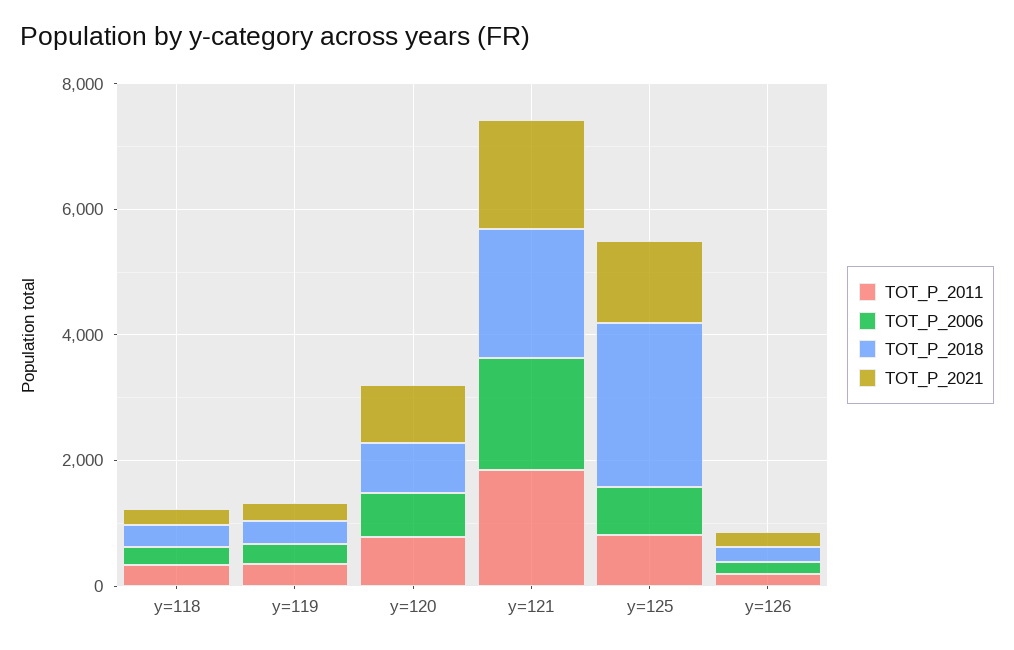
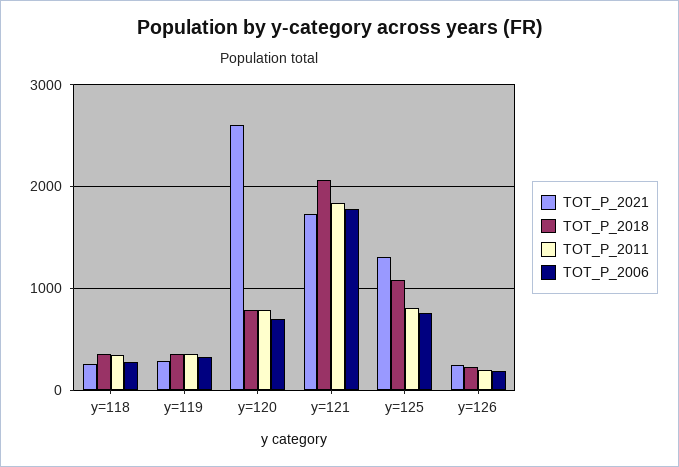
  {
    "TOT_P_2011": {
      "y=118": 300,
      "y=119": 400,
      "y=120": 800,
      "y=121": 1800,
      "y=125": 800,
      "y=126": 200
    },
    "TOT_P_2006": {
      "y=118": 300,
      "y=119": 300,
      "y=120": 700,
      "y=121": 1800,
      "y=125": 800,
      "y=126": 200
    },
    "TOT_P_2018": {
      "y=118": 400,
      "y=119": 400,
      "y=120": 800,
      "y=121": 2100,
-     "y=125": 2500,
+     "y=125": 1100,
      "y=126": 200
    },
    "TOT_P_2021": {
      "y=118": 300,
      "y=119": 300,
-     "y=120": 1000,
+     "y=120": 2600,
      "y=121": 1700,
      "y=125": 1300,
      "y=126": 200
    }
  }

